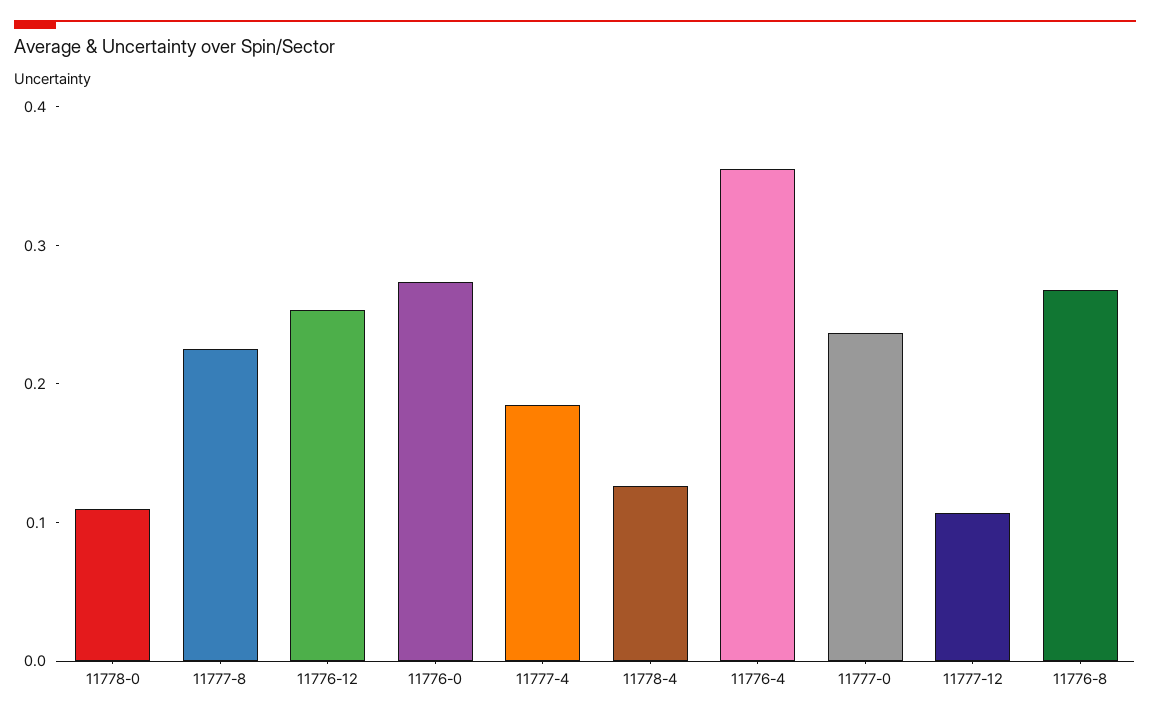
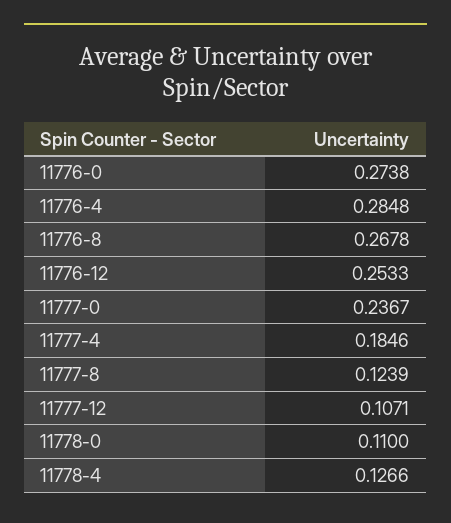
  {
    "11778-0": 0.11,
-   "11777-8": 0.22,
+   "11777-8": 0.1239,
    "11776-12": 0.2533,
    "11776-0": 0.2738,
    "11777-4": 0.1846,
    "11778-4": 0.1266,
-   "11776-4": 0.36,
+   "11776-4": 0.2848,
    "11777-0": 0.2367,
    "11777-12": 0.1071,
    "11776-8": 0.2678
  }

